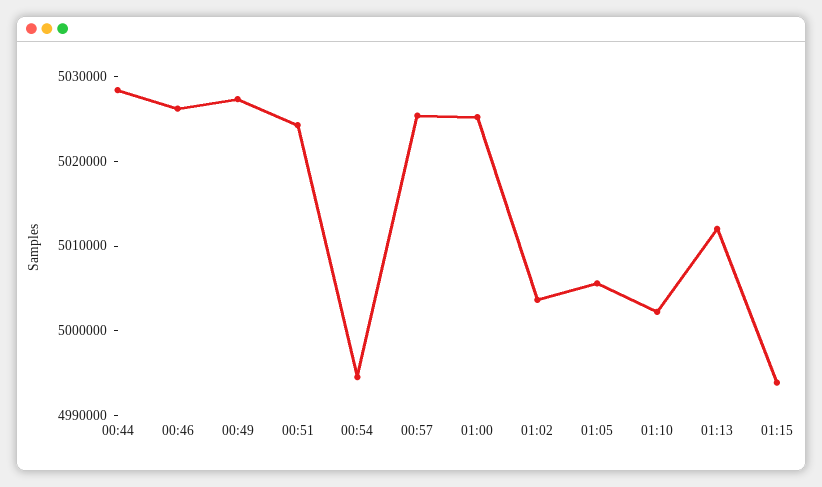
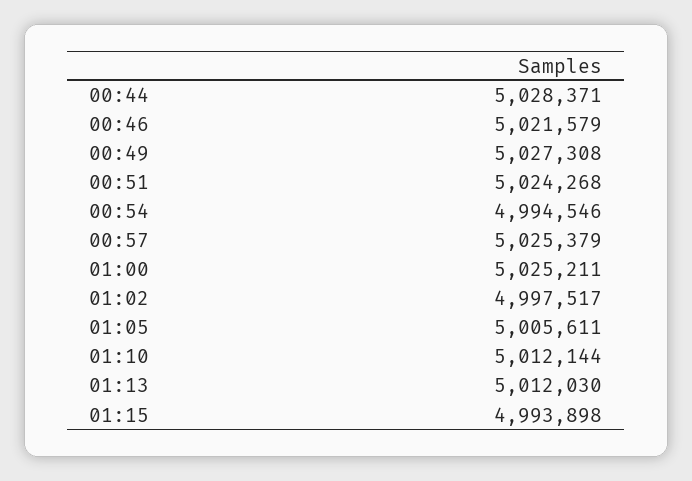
  {
    "00:44": 5028371,
-   "00:46": 5026000,
+   "00:46": 5021579,
    "00:49": 5027308,
    "00:51": 5024268,
    "00:54": 4994546,
    "00:57": 5025379,
    "01:00": 5025211,
-   "01:02": 5004000,
+   "01:02": 4997517,
    "01:05": 5005611,
-   "01:10": 5002000,
+   "01:10": 5012144,
    "01:13": 5012030,
    "01:15": 4993898
  }

